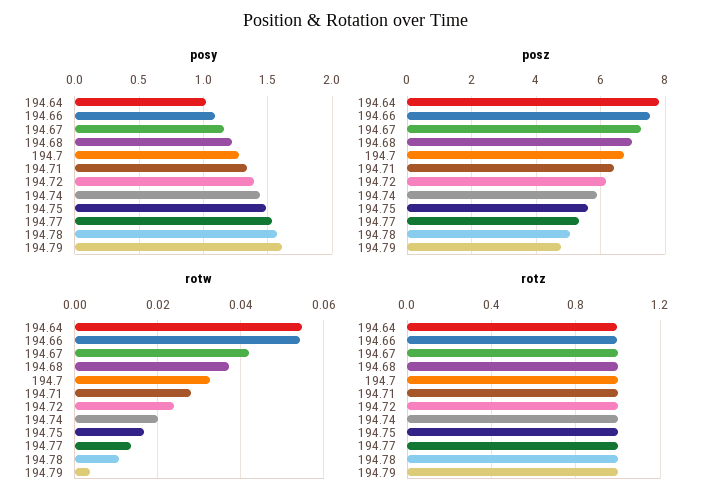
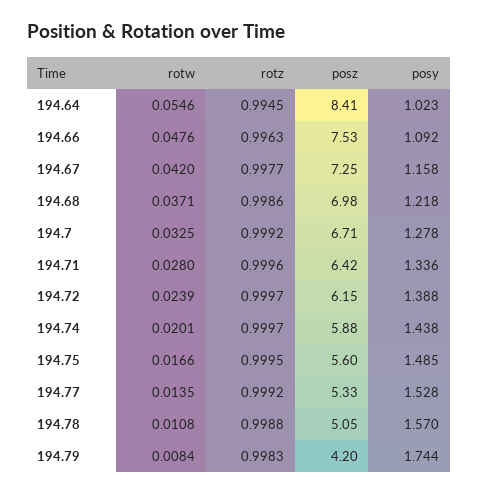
  {
    "posy": {
      "194.64": 1.023,
      "194.66": 1.092,
      "194.67": 1.158,
      "194.68": 1.218,
      "194.7": 1.278,
      "194.71": 1.336,
      "194.72": 1.388,
      "194.74": 1.438,
      "194.75": 1.485,
      "194.77": 1.528,
      "194.78": 1.57,
-     "194.79": 1.6
+     "194.79": 1.744
    },
    "posz": {
-     "194.64": 7.8,
+     "194.64": 8.41,
      "194.66": 7.53,
      "194.67": 7.25,
      "194.68": 6.98,
      "194.7": 6.71,
      "194.71": 6.42,
      "194.72": 6.15,
      "194.74": 5.88,
      "194.75": 5.6,
      "194.77": 5.33,
      "194.78": 5.05,
-     "194.79": 4.8
+     "194.79": 4.2
    },
    "rotw": {
      "194.64": 0.0546,
-     "194.66": 0.054,
+     "194.66": 0.0476,
      "194.67": 0.042,
      "194.68": 0.0371,
      "194.7": 0.0325,
      "194.71": 0.028,
      "194.72": 0.0239,
      "194.74": 0.0201,
      "194.75": 0.0166,
      "194.77": 0.0135,
      "194.78": 0.0108,
-     "194.79": 0.004
+     "194.79": 0.0084
    },
    "rotz": {
      "194.64": 0.9945,
      "194.66": 0.9963,
      "194.67": 0.9977,
      "194.68": 0.9986,
      "194.7": 0.9992,
      "194.71": 0.9996,
      "194.72": 0.9997,
      "194.74": 0.9997,
      "194.75": 0.9995,
      "194.77": 0.9992,
      "194.78": 0.9988,
      "194.79": 0.9983
    }
  }

